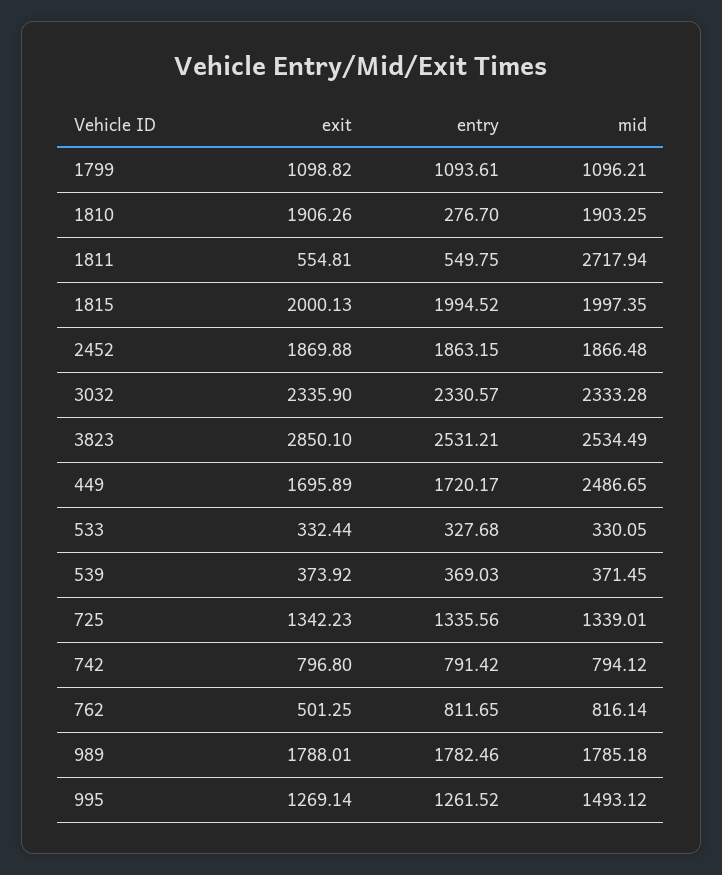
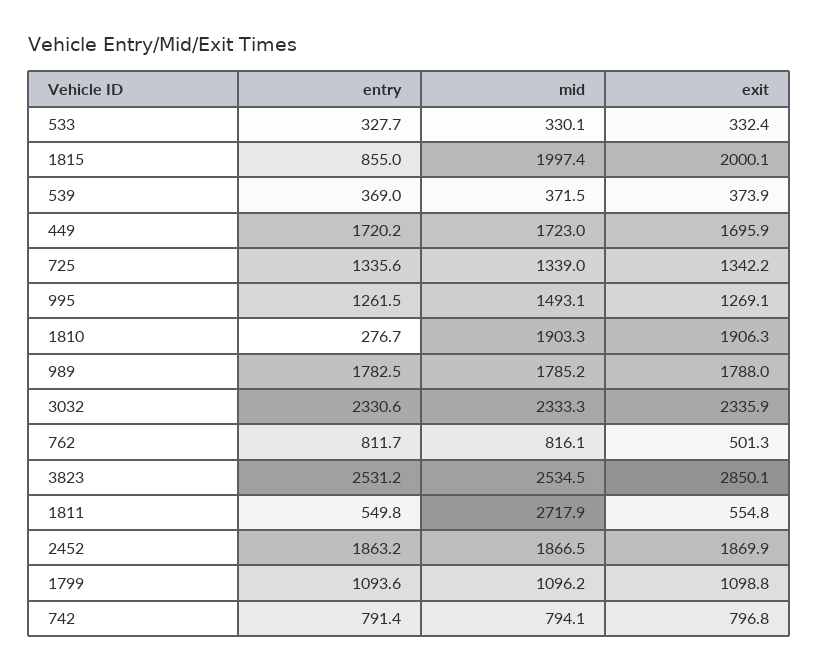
  {
    "exit": {
      "1799": 1098.82,
      "1810": 1906.26,
      "1811": 554.81,
      "1815": 2000.13,
      "2452": 1869.88,
      "3032": 2335.9,
      "3823": 2850.1,
      "449": 1695.89,
      "533": 332.44,
      "539": 373.92,
      "725": 1342.23,
      "742": 796.8,
      "762": 501.25,
      "989": 1788.01,
      "995": 1269.14
    },
    "entry": {
      "1799": 1093.61,
      "1810": 276.7,
      "1811": 549.75,
-     "1815": 1994.52,
+     "1815": 855,
      "2452": 1863.15,
      "3032": 2330.57,
      "3823": 2531.21,
      "449": 1720.17,
      "533": 327.68,
      "539": 369.03,
      "725": 1335.56,
      "742": 791.42,
      "762": 811.65,
      "989": 1782.46,
      "995": 1261.52
    },
    "mid": {
      "1799": 1096.21,
      "1810": 1903.25,
      "1811": 2717.94,
      "1815": 1997.35,
      "2452": 1866.48,
      "3032": 2333.28,
      "3823": 2534.49,
-     "449": 2486.65,
+     "449": 1723,
      "533": 330.05,
      "539": 371.45,
      "725": 1339.01,
      "742": 794.12,
      "762": 816.14,
      "989": 1785.18,
      "995": 1493.12
    }
  }

